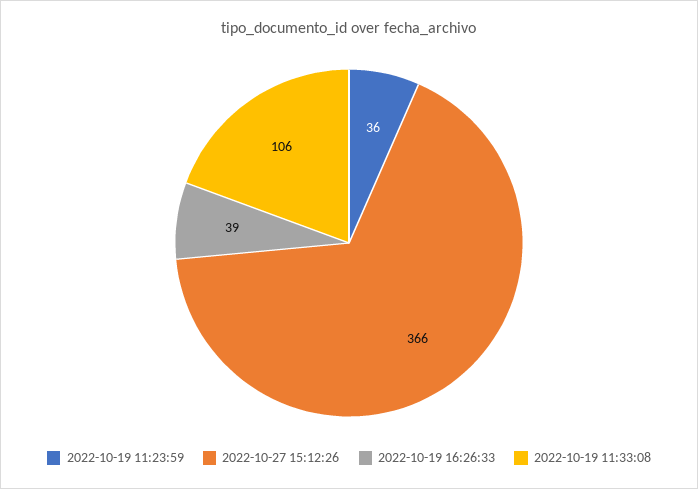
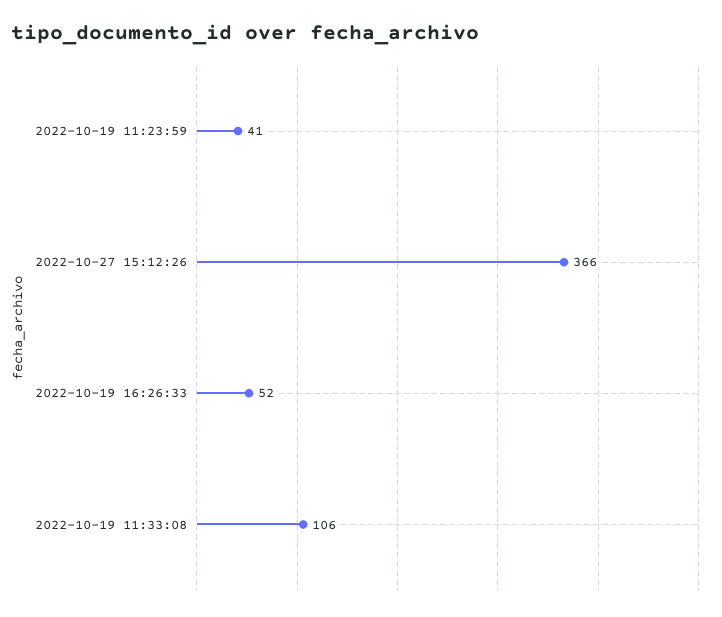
  {
-   "2022-10-19 11:23:59": 36,
+   "2022-10-19 11:23:59": 41,
    "2022-10-27 15:12:26": 366,
-   "2022-10-19 16:26:33": 39,
+   "2022-10-19 16:26:33": 52,
    "2022-10-19 11:33:08": 106
  }

